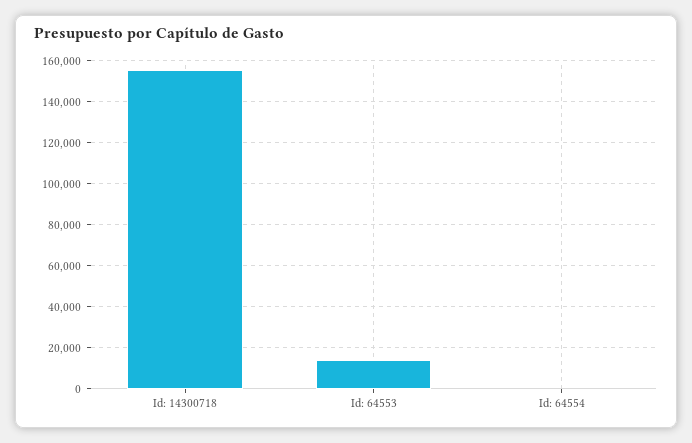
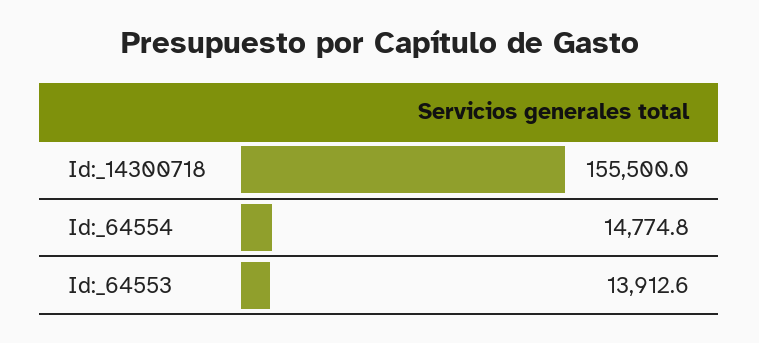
  {
    "Id: 14300718": 155500,
    "Id: 64553": 13912.6,
-   "Id: 64554": 0
+   "Id: 64554": 14774.8
  }

